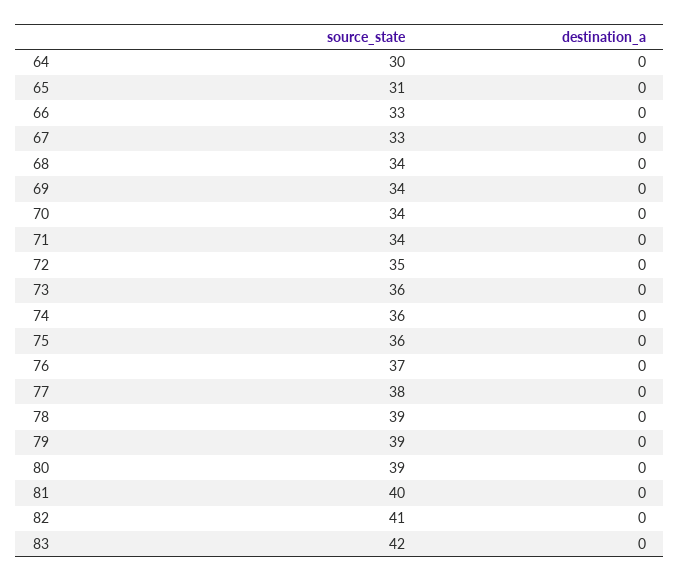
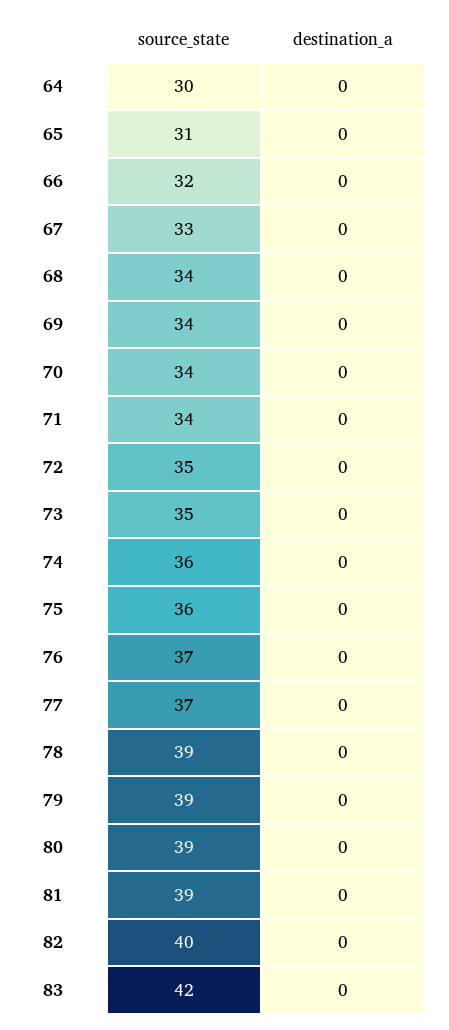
  {
    "source_state": {
      "64": 30,
      "65": 31,
-     "66": 33,
+     "66": 32,
      "67": 33,
      "68": 34,
      "69": 34,
      "70": 34,
      "71": 34,
      "72": 35,
-     "73": 36,
+     "73": 35,
      "74": 36,
      "75": 36,
      "76": 37,
-     "77": 38,
+     "77": 37,
      "78": 39,
      "79": 39,
      "80": 39,
-     "81": 40,
+     "81": 39,
-     "82": 41,
+     "82": 40,
      "83": 42
    },
    "destination_a": {
      "64": 0,
      "65": 0,
      "66": 0,
      "67": 0,
      "68": 0,
      "69": 0,
      "70": 0,
      "71": 0,
      "72": 0,
      "73": 0,
      "74": 0,
      "75": 0,
      "76": 0,
      "77": 0,
      "78": 0,
      "79": 0,
      "80": 0,
      "81": 0,
      "82": 0,
      "83": 0
    }
  }

